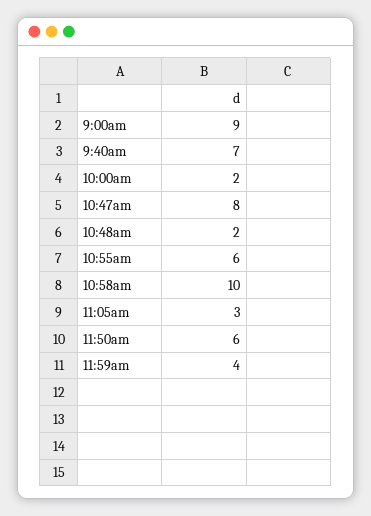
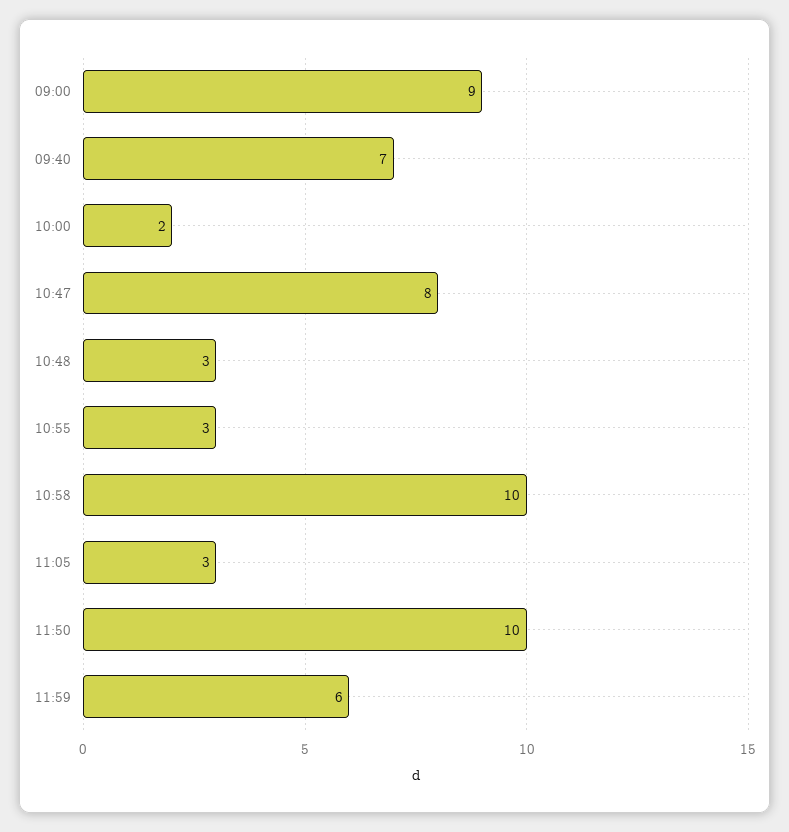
  {
    "9:00am": 9,
    "9:40am": 7,
    "10:00am": 2,
    "10:47am": 8,
-   "10:48am": 2,
+   "10:48am": 3,
-   "10:55am": 6,
+   "10:55am": 3,
    "10:58am": 10,
    "11:05am": 3,
-   "11:50am": 6,
+   "11:50am": 10,
-   "11:59am": 4
+   "11:59am": 6
  }

